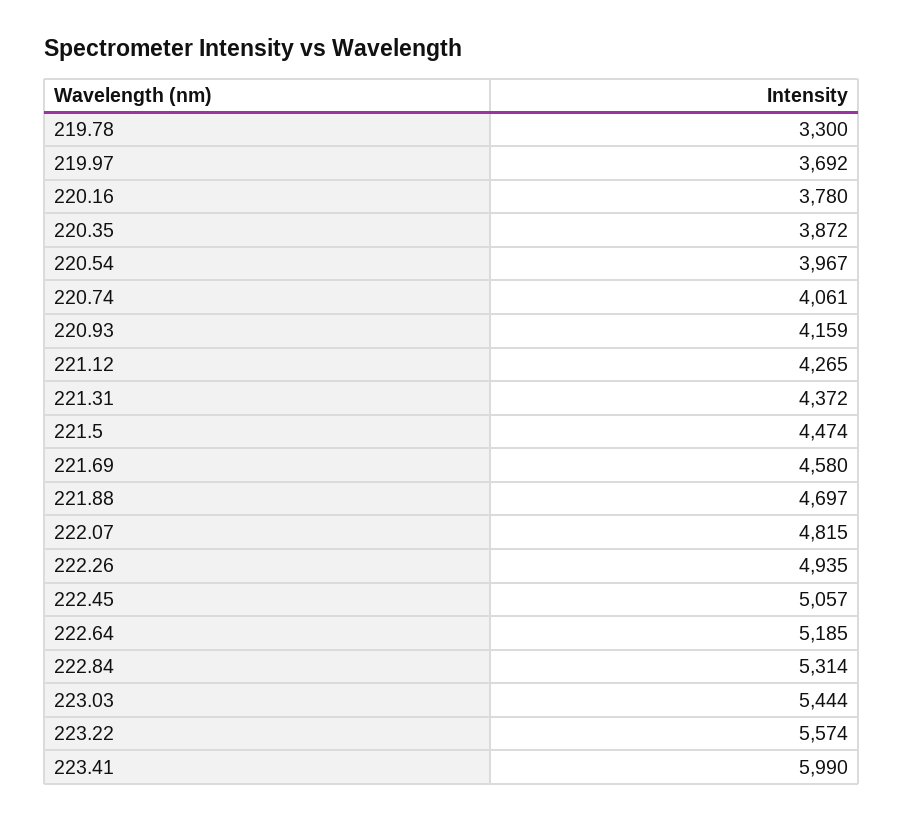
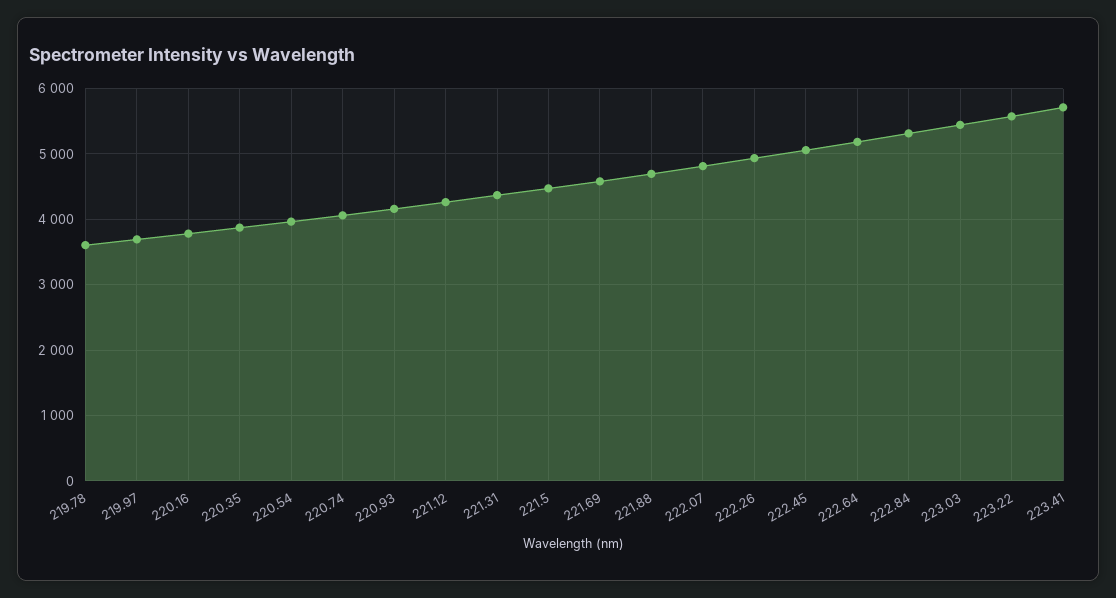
  {
-   "219.78": 3300,
+   "219.78": 3600,
    "219.97": 3692,
    "220.16": 3780,
    "220.35": 3872,
    "220.54": 3967,
    "220.74": 4061,
    "220.93": 4159,
    "221.12": 4265,
    "221.31": 4372,
    "221.5": 4474,
    "221.69": 4580,
    "221.88": 4697,
    "222.07": 4815,
    "222.26": 4935,
    "222.45": 5057,
    "222.64": 5185,
    "222.84": 5314,
    "223.03": 5444,
    "223.22": 5574,
-   "223.41": 5990
+   "223.41": 5700
  }

